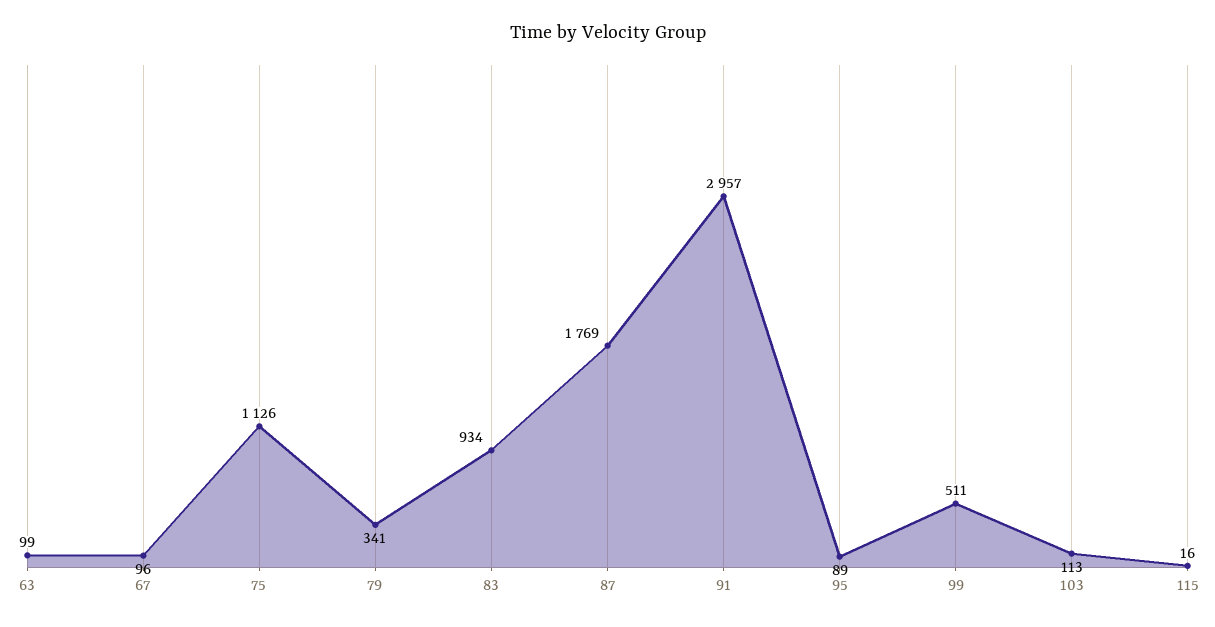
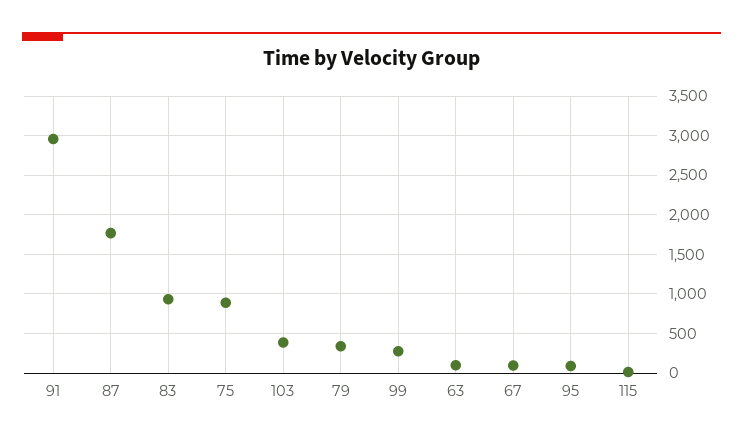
  {
    "63": 99,
    "67": 96,
-   "75": 1126,
+   "75": 900,
    "79": 341,
    "83": 934,
    "87": 1769,
    "91": 2957,
    "95": 89,
-   "99": 511,
+   "99": 300,
-   "103": 113,
+   "103": 400,
    "115": 16
  }

